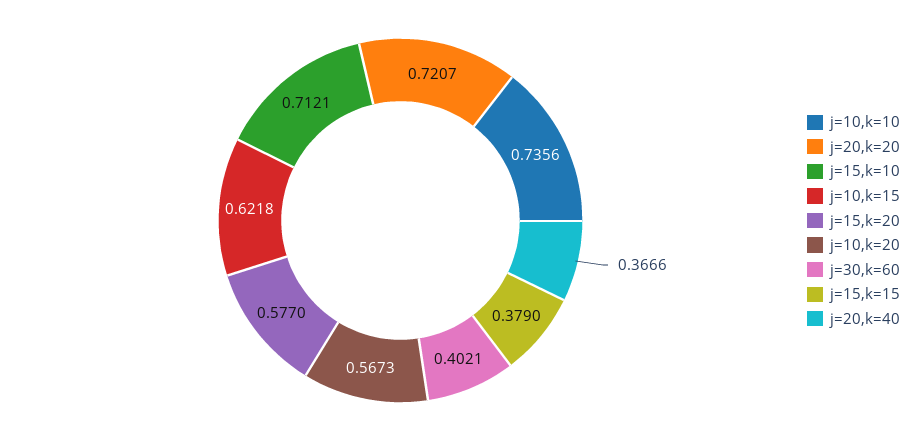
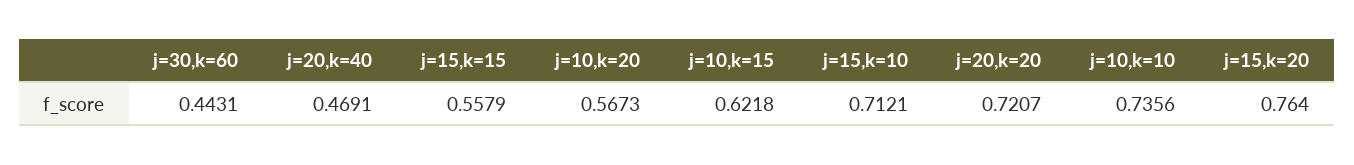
  {
    "j=10,k=10": 0.7356,
    "j=20,k=20": 0.7207,
    "j=15,k=10": 0.7121,
    "j=10,k=15": 0.6218,
-   "j=15,k=20": 0.577,
+   "j=15,k=20": 0.764,
    "j=10,k=20": 0.5673,
-   "j=30,k=60": 0.4021,
+   "j=30,k=60": 0.4431,
-   "j=15,k=15": 0.379,
+   "j=15,k=15": 0.5579,
-   "j=20,k=40": 0.3666
+   "j=20,k=40": 0.4691
  }

